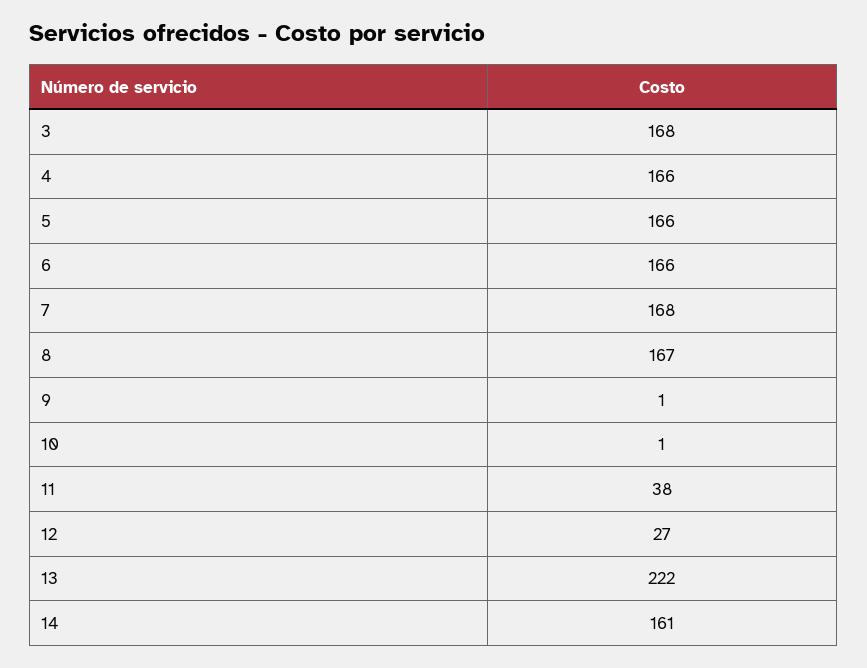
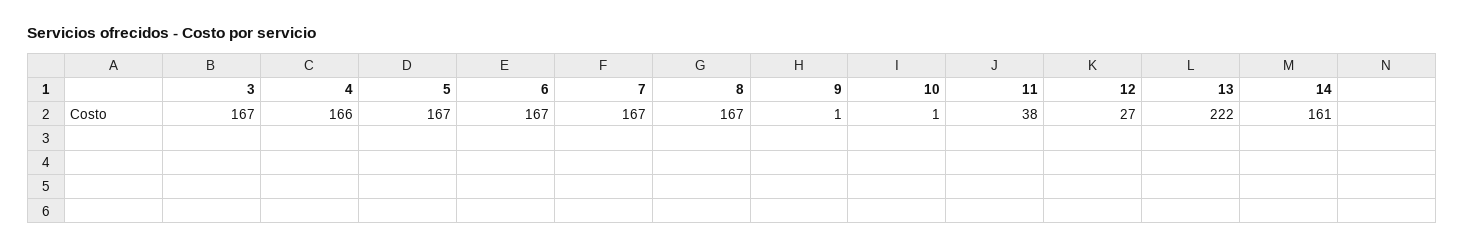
  {
-   "3": 168,
+   "3": 167,
    "4": 166,
-   "5": 166,
+   "5": 167,
-   "6": 166,
+   "6": 167,
-   "7": 168,
+   "7": 167,
    "8": 167,
    "9": 1,
    "10": 1,
    "11": 38,
    "12": 27,
    "13": 222,
    "14": 161
  }

